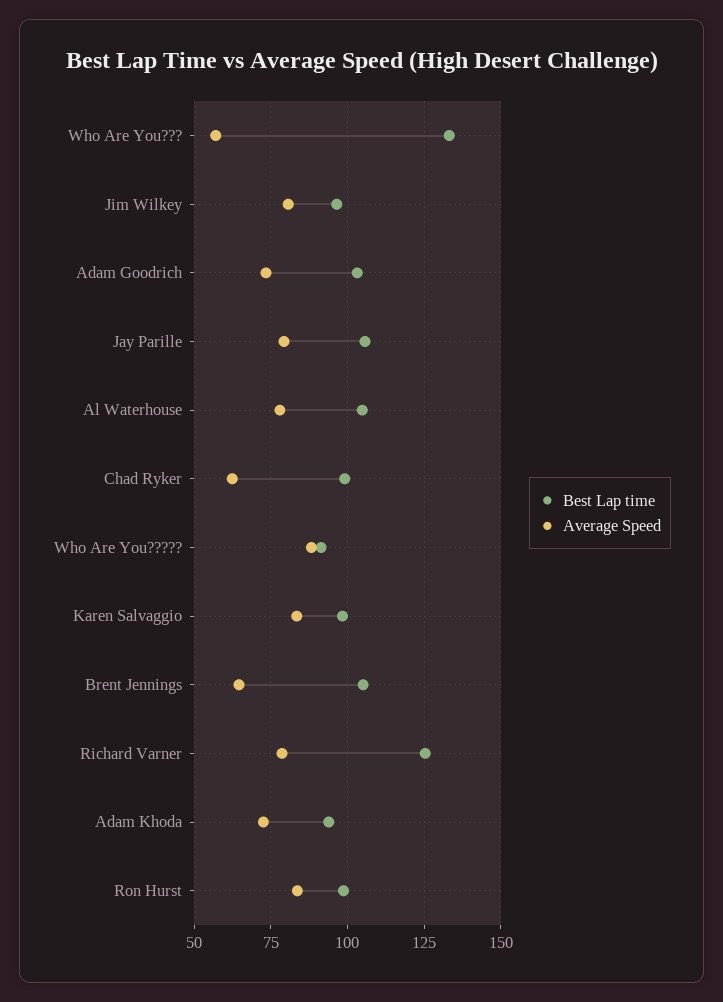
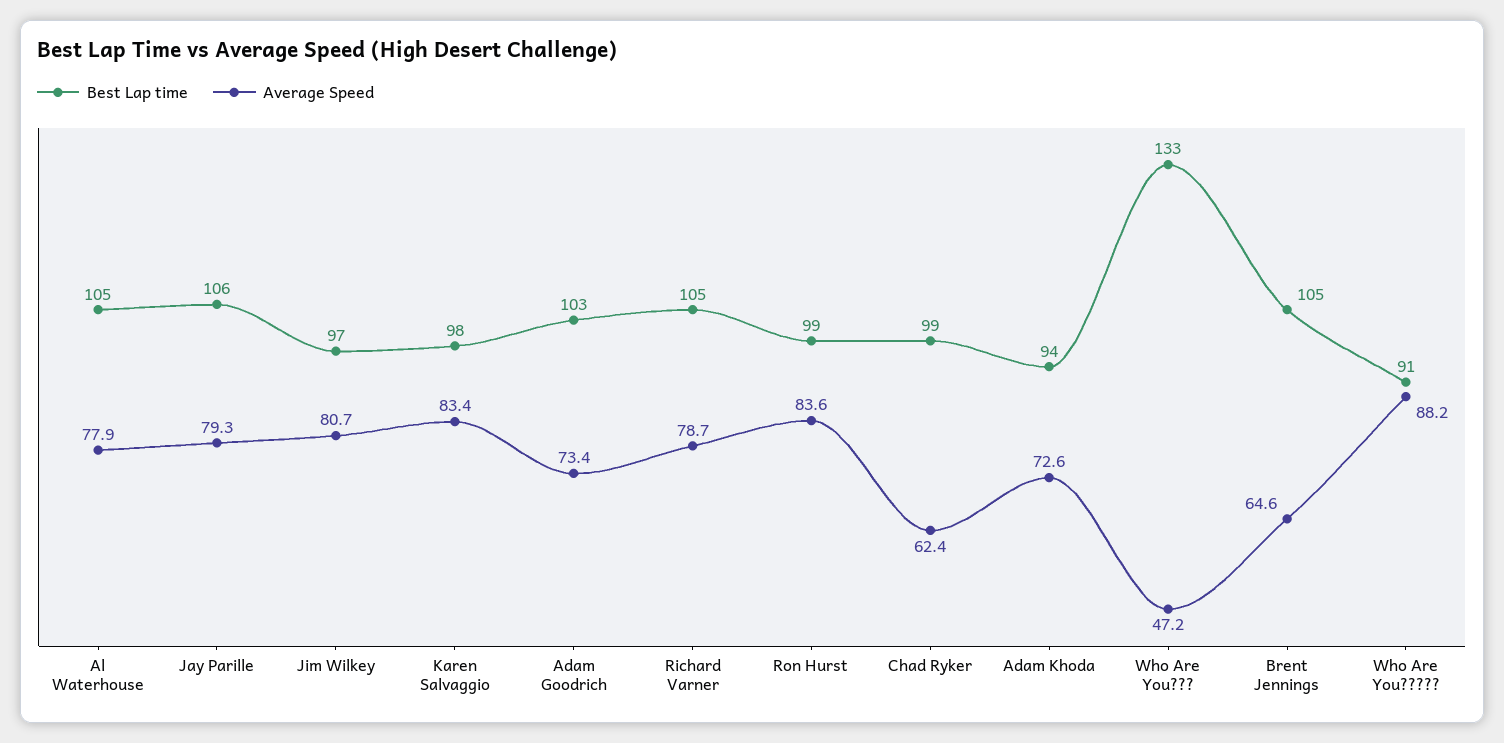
  {
    "Best Lap time": {
      "Who Are You???": 133,
      "Jim Wilkey": 97,
      "Adam Goodrich": 103,
      "Jay Parille": 106,
      "Al Waterhouse": 105,
      "Chad Ryker": 99,
      "Who Are You?????": 91,
      "Karen Salvaggio": 98,
      "Brent Jennings": 105,
-     "Richard Varner": 125,
+     "Richard Varner": 105,
      "Adam Khoda": 94,
      "Ron Hurst": 99
    },
    "Average Speed": {
-     "Who Are You???": 57.5,
+     "Who Are You???": 47.2,
      "Jim Wilkey": 80.7,
      "Adam Goodrich": 73.4,
      "Jay Parille": 79.3,
      "Al Waterhouse": 77.9,
      "Chad Ryker": 62.4,
      "Who Are You?????": 88.2,
      "Karen Salvaggio": 83.4,
      "Brent Jennings": 64.6,
      "Richard Varner": 78.7,
      "Adam Khoda": 72.6,
      "Ron Hurst": 83.6
    }
  }

